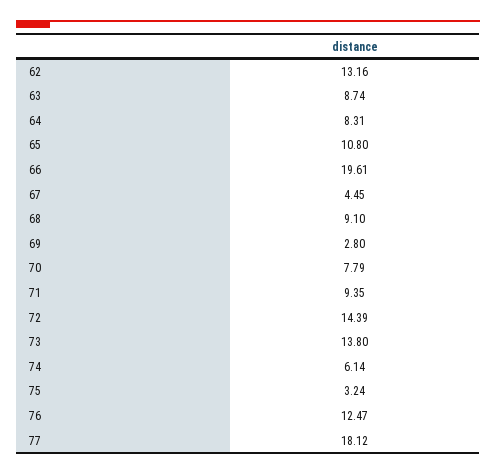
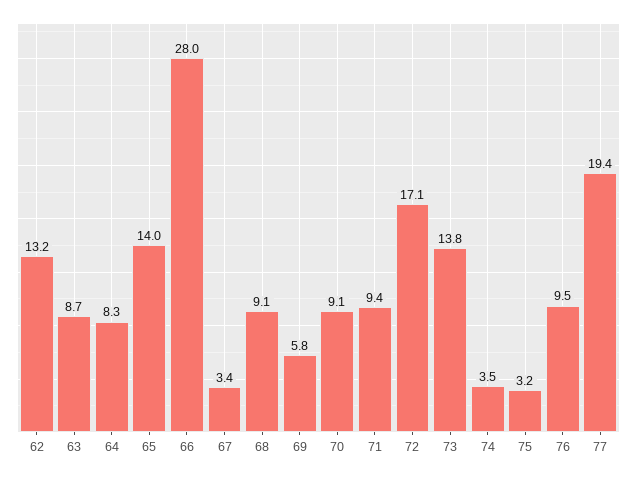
  {
    "62": 13.16,
    "63": 8.74,
    "64": 8.31,
-   "65": 10.8,
+   "65": 14,
-   "66": 19.61,
+   "66": 28,
-   "67": 4.45,
+   "67": 3.4,
    "68": 9.1,
-   "69": 2.8,
+   "69": 5.8,
-   "70": 7.79,
+   "70": 9.1,
    "71": 9.35,
-   "72": 14.39,
+   "72": 17.1,
    "73": 13.8,
-   "74": 6.14,
+   "74": 3.5,
    "75": 3.24,
-   "76": 12.47,
+   "76": 9.5,
-   "77": 18.12
+   "77": 19.4
  }

